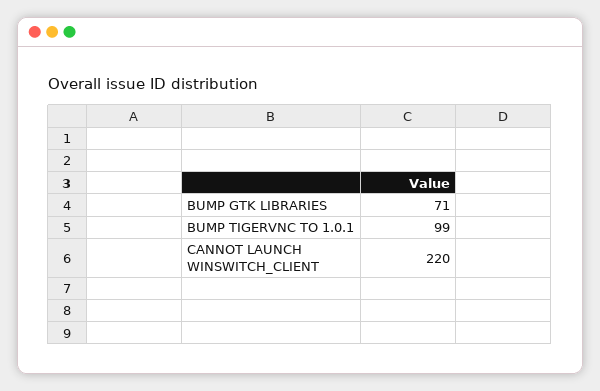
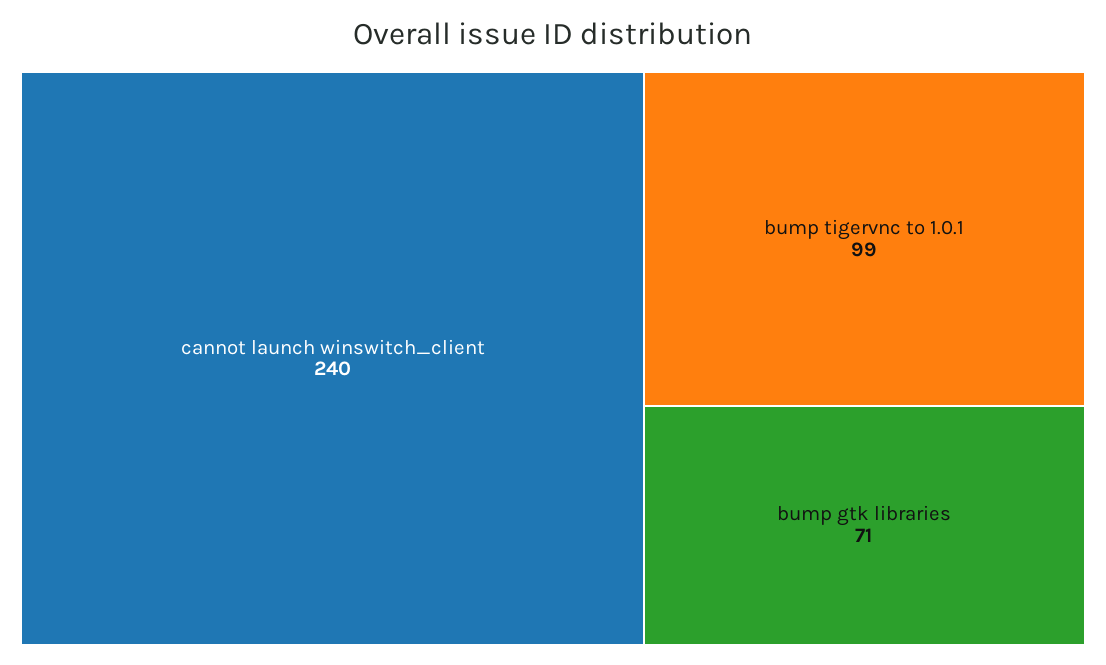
  {
    "BUMP GTK LIBRARIES": 71,
    "BUMP TIGERVNC TO 1.0.1": 99,
-   "CANNOT LAUNCH WINSWITCH_CLIENT": 220
+   "CANNOT LAUNCH WINSWITCH_CLIENT": 240
  }

